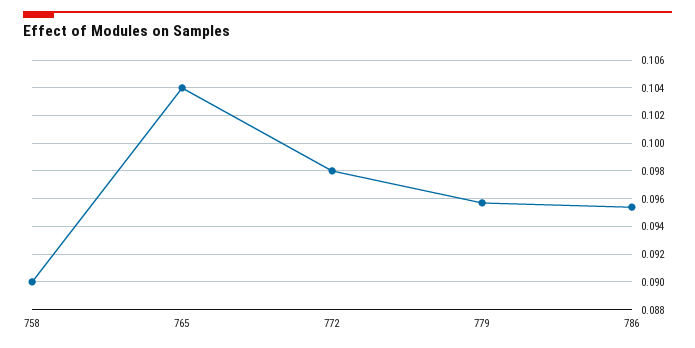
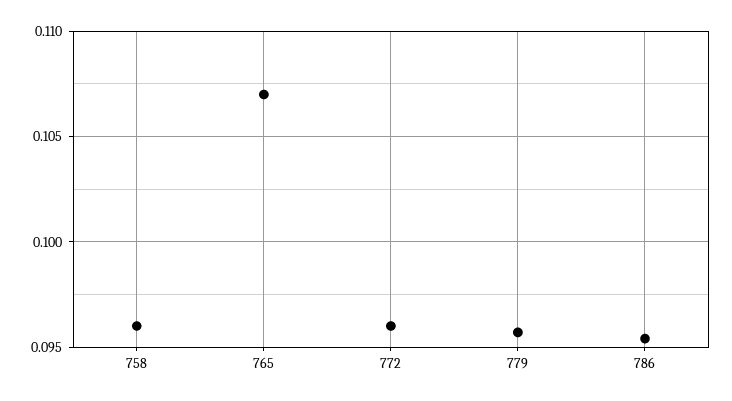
  {
-   "758": 0.09,
+   "758": 0.096,
-   "765": 0.104,
+   "765": 0.107,
-   "772": 0.098,
+   "772": 0.096,
    "779": 0.0955,
    "786": 0.0955
  }

